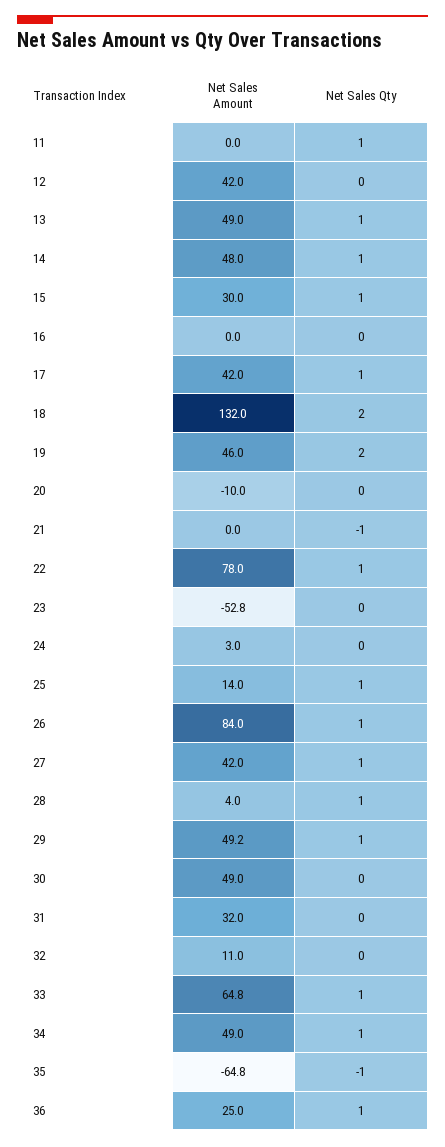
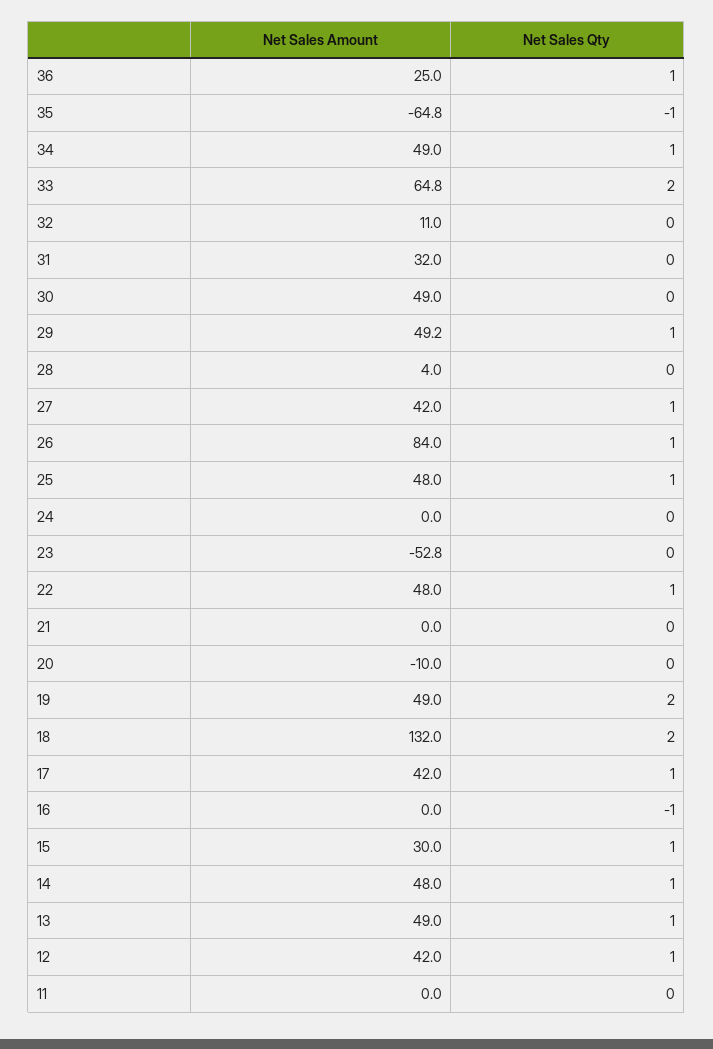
  {
    "Net Sales Amount": {
      "11": 0,
      "12": 42,
      "13": 49,
      "14": 48,
      "15": 30,
      "16": 0,
      "17": 42,
      "18": 132,
-     "19": 46,
+     "19": 49,
      "20": -10,
      "21": 0,
-     "22": 78,
+     "22": 48,
      "23": -52.8,
-     "24": 3,
+     "24": 0,
-     "25": 14,
+     "25": 48,
      "26": 84,
      "27": 42,
      "28": 4,
      "29": 49.2,
      "30": 49,
      "31": 32,
      "32": 11,
      "33": 64.8,
      "34": 49,
      "35": -64.8,
      "36": 25
    },
    "Net Sales Qty": {
-     "11": 1,
+     "11": 0,
-     "12": 0,
+     "12": 1,
      "13": 1,
      "14": 1,
      "15": 1,
-     "16": 0,
+     "16": -1,
      "17": 1,
      "18": 2,
      "19": 2,
      "20": 0,
-     "21": -1,
+     "21": 0,
      "22": 1,
      "23": 0,
      "24": 0,
      "25": 1,
      "26": 1,
      "27": 1,
-     "28": 1,
+     "28": 0,
      "29": 1,
      "30": 0,
      "31": 0,
      "32": 0,
-     "33": 1,
+     "33": 2,
      "34": 1,
      "35": -1,
      "36": 1
    }
  }

